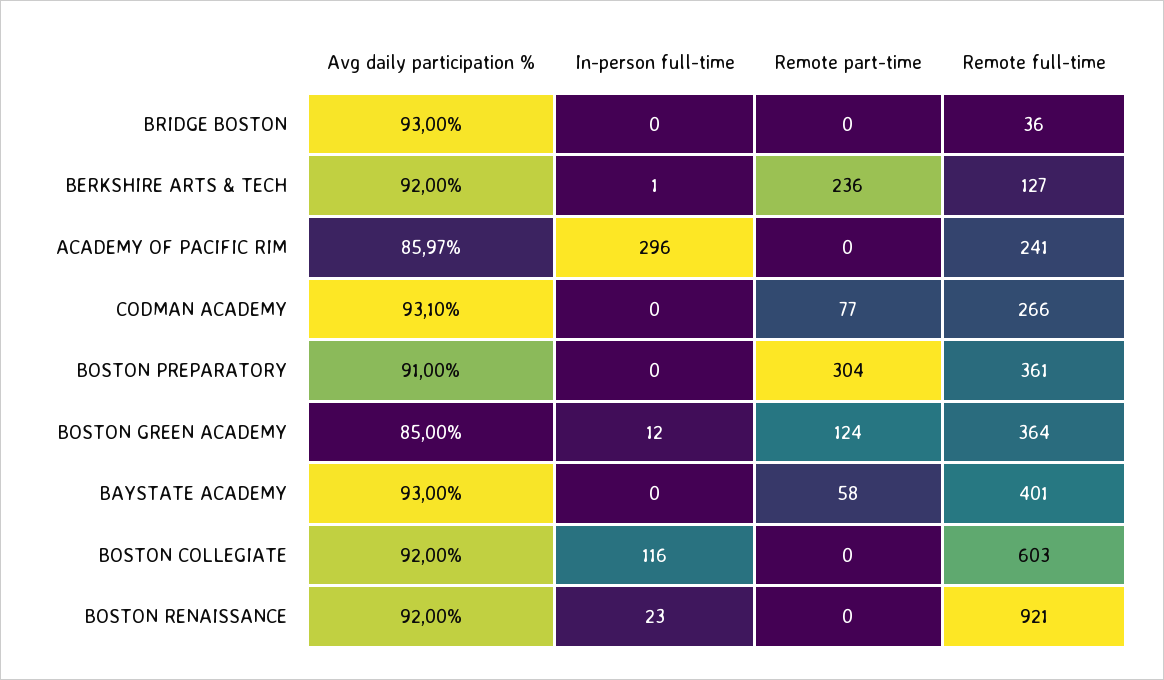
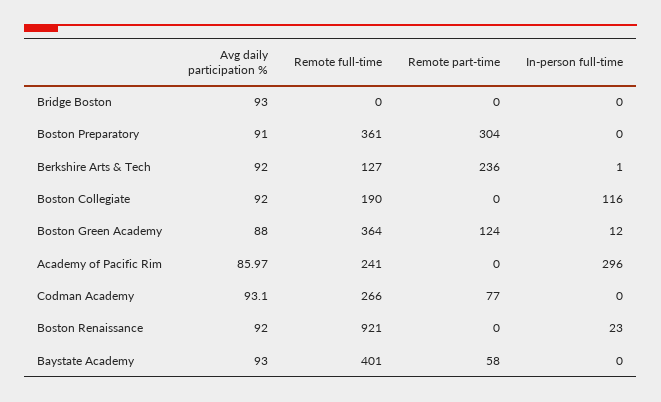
  {
    "Avg daily participation %": {
      "BRIDGE BOSTON": 93,
      "BERKSHIRE ARTS & TECH": 92,
      "ACADEMY OF PACIFIC RIM": 85.97,
      "CODMAN ACADEMY": 93.1,
      "BOSTON PREPARATORY": 91,
-     "BOSTON GREEN ACADEMY": 85,
+     "BOSTON GREEN ACADEMY": 88,
      "BAYSTATE ACADEMY": 93,
      "BOSTON COLLEGIATE": 92,
      "BOSTON RENAISSANCE": 92
    },
    "In-person full-time": {
      "BRIDGE BOSTON": 0,
      "BERKSHIRE ARTS & TECH": 1,
      "ACADEMY OF PACIFIC RIM": 296,
      "CODMAN ACADEMY": 0,
      "BOSTON PREPARATORY": 0,
      "BOSTON GREEN ACADEMY": 12,
      "BAYSTATE ACADEMY": 0,
      "BOSTON COLLEGIATE": 116,
      "BOSTON RENAISSANCE": 23
    },
    "Remote part-time": {
      "BRIDGE BOSTON": 0,
      "BERKSHIRE ARTS & TECH": 236,
      "ACADEMY OF PACIFIC RIM": 0,
      "CODMAN ACADEMY": 77,
      "BOSTON PREPARATORY": 304,
      "BOSTON GREEN ACADEMY": 124,
      "BAYSTATE ACADEMY": 58,
      "BOSTON COLLEGIATE": 0,
      "BOSTON RENAISSANCE": 0
    },
    "Remote full-time": {
-     "BRIDGE BOSTON": 36,
+     "BRIDGE BOSTON": 0,
      "BERKSHIRE ARTS & TECH": 127,
      "ACADEMY OF PACIFIC RIM": 241,
      "CODMAN ACADEMY": 266,
      "BOSTON PREPARATORY": 361,
      "BOSTON GREEN ACADEMY": 364,
      "BAYSTATE ACADEMY": 401,
-     "BOSTON COLLEGIATE": 603,
+     "BOSTON COLLEGIATE": 190,
      "BOSTON RENAISSANCE": 921
    }
  }

